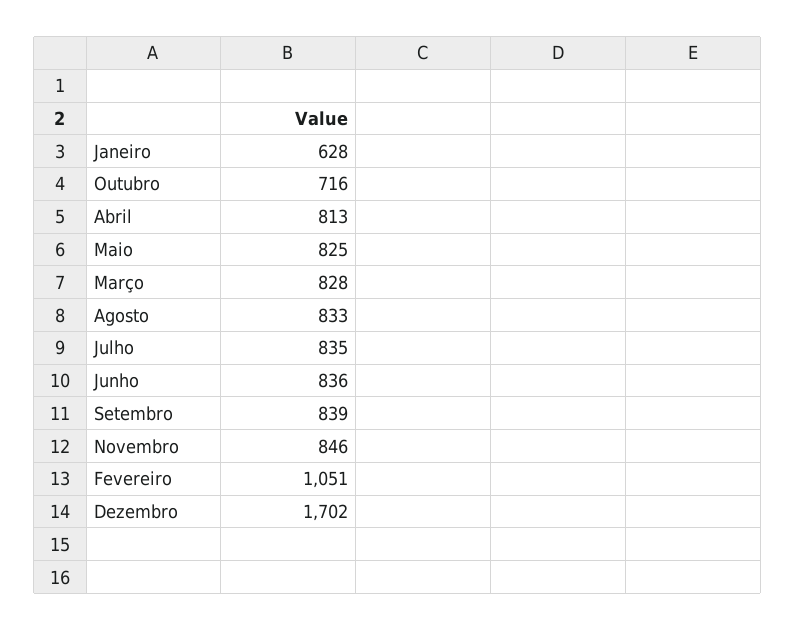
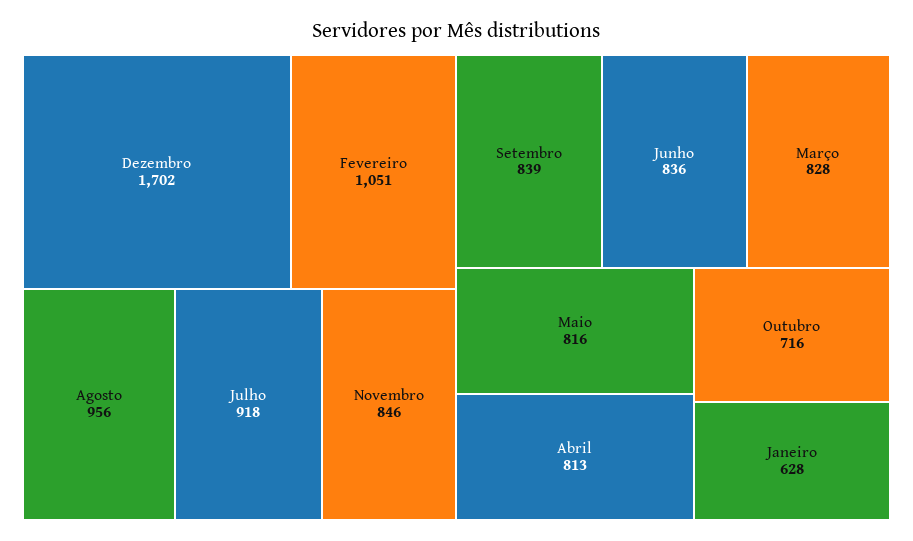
  {
    "Janeiro": 628,
    "Outubro": 716,
    "Abril": 813,
-   "Maio": 825,
+   "Maio": 816,
    "Março": 828,
-   "Agosto": 833,
+   "Agosto": 956,
-   "Julho": 835,
+   "Julho": 918,
    "Junho": 836,
    "Setembro": 839,
    "Novembro": 846,
    "Fevereiro": 1051,
    "Dezembro": 1702
  }

